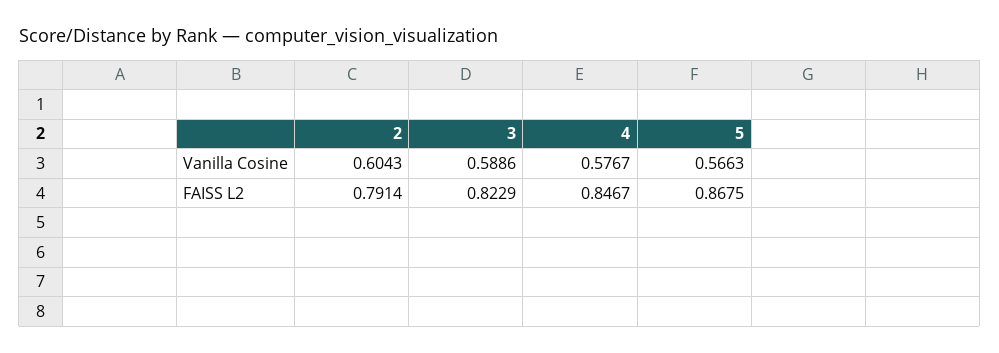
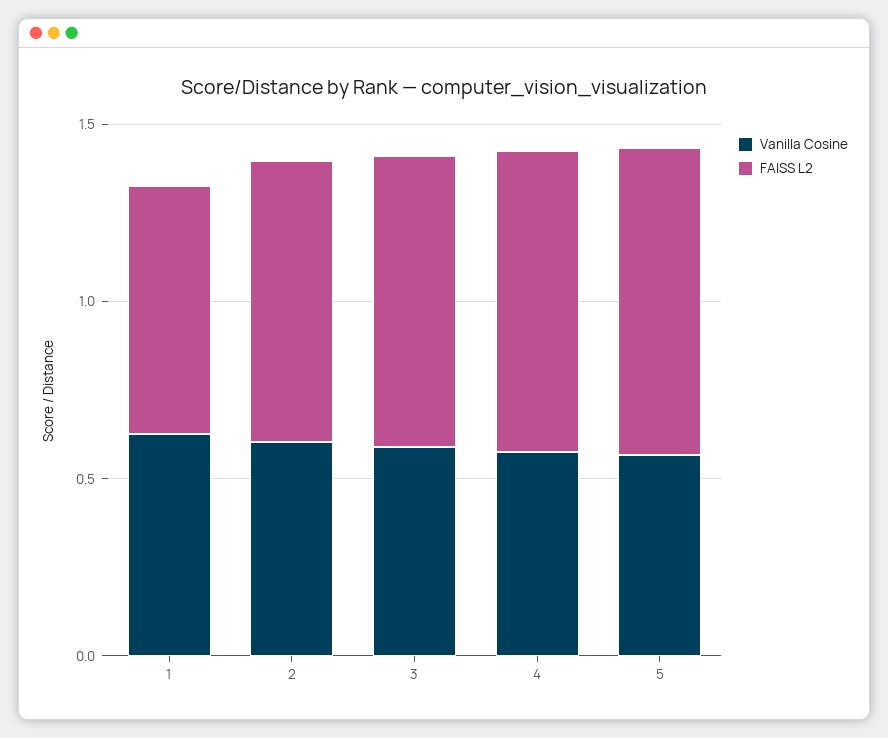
  {
    "Vanilla Cosine": {
      "2": 0.6043,
      "3": 0.5886,
      "4": 0.5767,
-     "5": 0.5663
+     "5": 0.5663,
+     "1": 0.6
    },
    "FAISS L2": {
      "2": 0.7914,
      "3": 0.8229,
      "4": 0.8467,
-     "5": 0.8675
+     "5": 0.8675,
+     "1": 0.7
    }
  }

